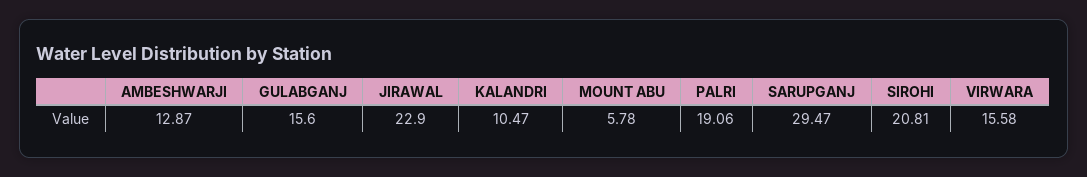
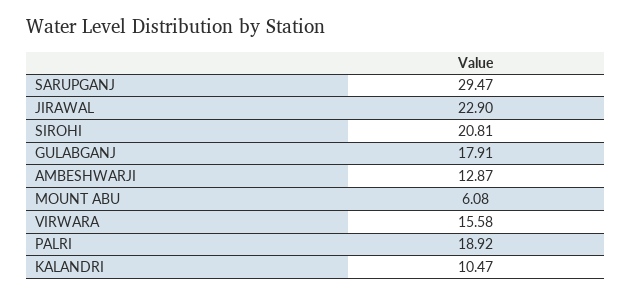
  {
    "AMBESHWARJI": 12.87,
-   "GULABGANJ": 15.6,
+   "GULABGANJ": 17.91,
    "JIRAWAL": 22.9,
    "KALANDRI": 10.47,
-   "MOUNT ABU": 5.78,
+   "MOUNT ABU": 6.08,
-   "PALRI": 19.06,
+   "PALRI": 18.92,
    "SARUPGANJ": 29.47,
    "SIROHI": 20.81,
    "VIRWARA": 15.58
  }

